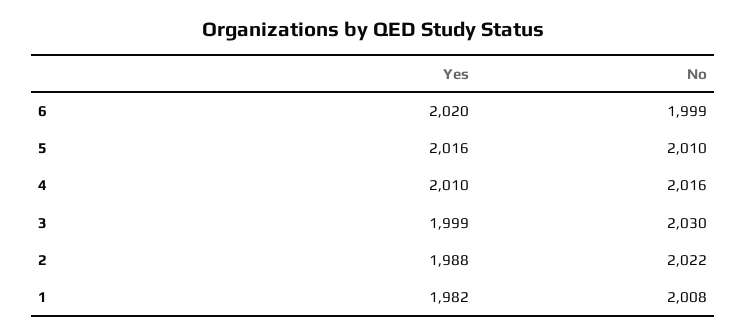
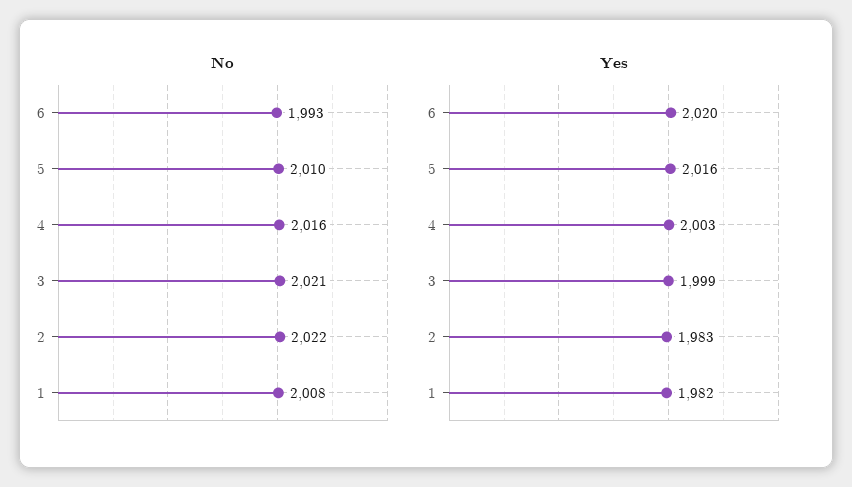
  {
    "Yes": {
      "6": 2020,
      "5": 2016,
-     "4": 2010,
+     "4": 2003,
      "3": 1999,
-     "2": 1988,
+     "2": 1983,
      "1": 1982
    },
    "No": {
-     "6": 1999,
+     "6": 1993,
      "5": 2010,
      "4": 2016,
-     "3": 2030,
+     "3": 2021,
      "2": 2022,
      "1": 2008
    }
  }

